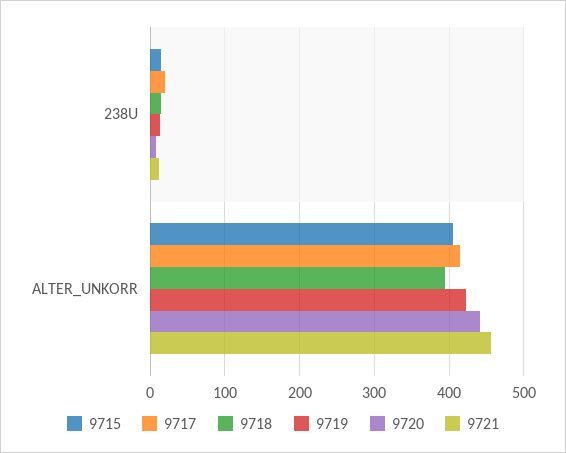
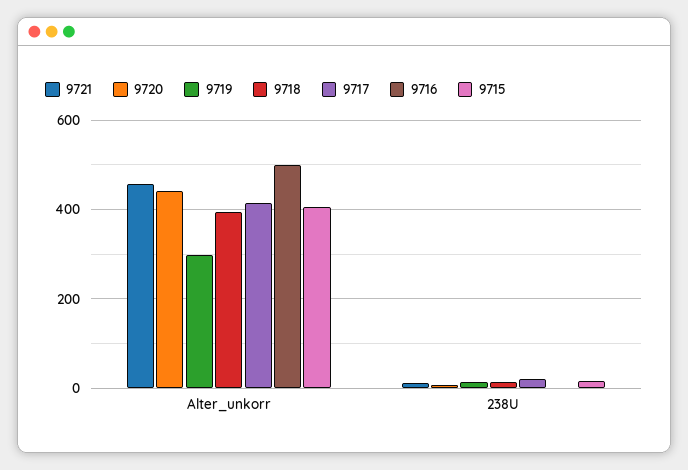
  {
    "9715": {
      "238U": 20,
      "ALTER_UNKORR": 410
    },
    "9717": {
      "238U": 20,
      "ALTER_UNKORR": 410
    },
    "9718": {
      "238U": 10,
      "ALTER_UNKORR": 400
    },
    "9719": {
      "238U": 10,
-     "ALTER_UNKORR": 420
+     "ALTER_UNKORR": 300
    },
    "9720": {
      "238U": 10,
      "ALTER_UNKORR": 440
    },
    "9721": {
      "238U": 10,
      "ALTER_UNKORR": 460
-   }
+   },
+   "9716": {
+     "ALTER_UNKORR": 500,
+     "238U": 0
+   }
  }

